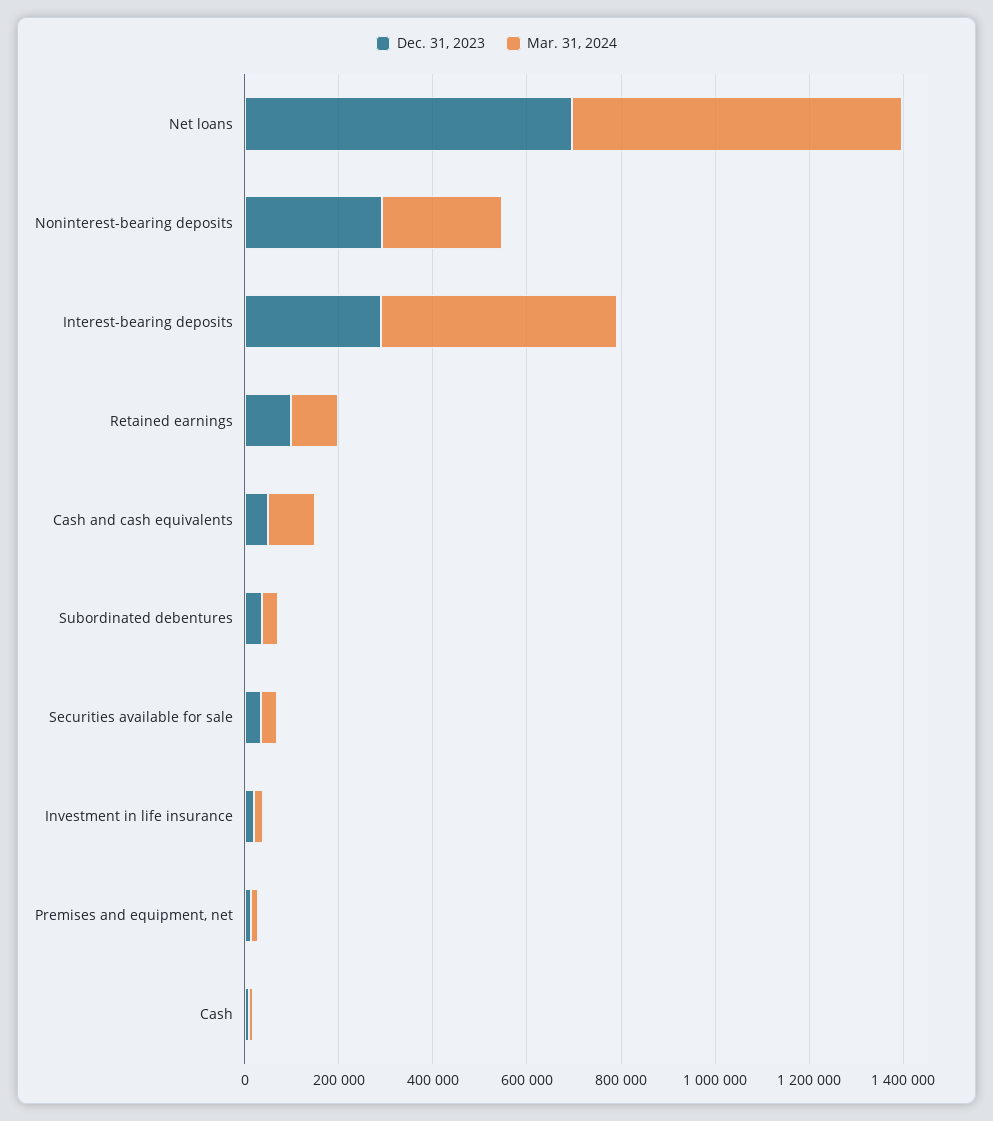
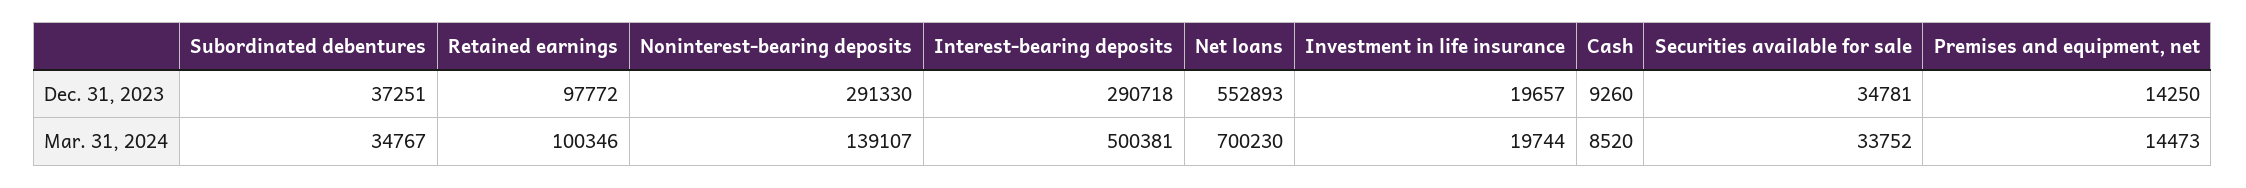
  {
    "Dec. 31, 2023": {
-     "Net loans": 700000,
+     "Net loans": 552893,
      "Noninterest-bearing deposits": 291330,
      "Interest-bearing deposits": 290718,
      "Retained earnings": 97772,
-     "Cash and cash equivalents": 50000,
      "Subordinated debentures": 37251,
      "Securities available for sale": 34781,
      "Investment in life insurance": 19657,
      "Premises and equipment, net": 14250,
      "Cash": 9260
    },
    "Mar. 31, 2024": {
      "Net loans": 700230,
-     "Noninterest-bearing deposits": 250000,
+     "Noninterest-bearing deposits": 139107,
      "Interest-bearing deposits": 500381,
      "Retained earnings": 100346,
-     "Cash and cash equivalents": 100000,
      "Subordinated debentures": 34767,
      "Securities available for sale": 33752,
      "Investment in life insurance": 19744,
      "Premises and equipment, net": 14473,
      "Cash": 8520
    }
  }

